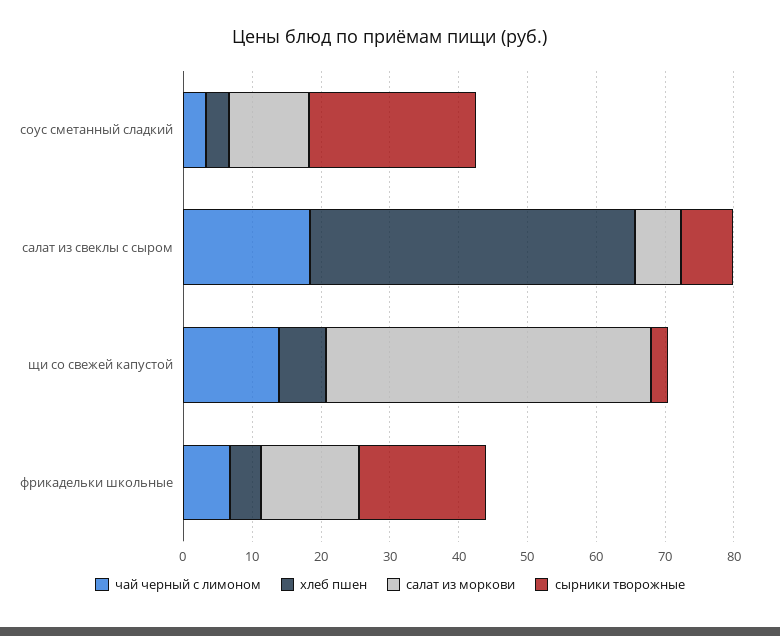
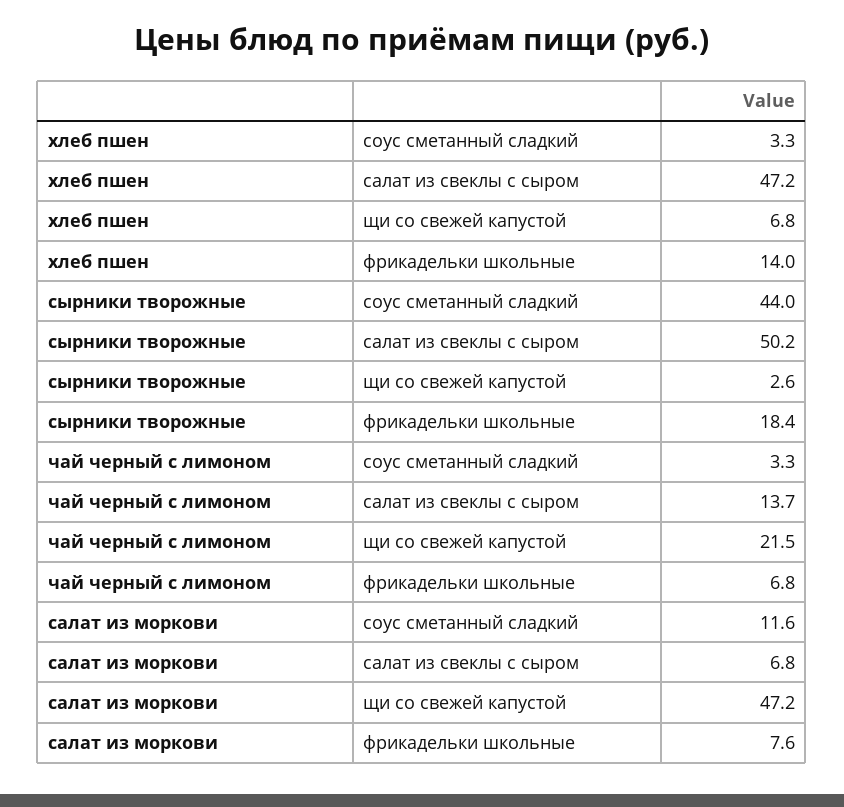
  {
    "чай черный с лимоном": {
      "соус сметанный сладкий": 3.3,
-     "салат из свеклы с сыром": 18,
+     "салат из свеклы с сыром": 13.7,
-     "щи со свежей капустой": 14,
+     "щи со свежей капустой": 21.5,
      "фрикадельки школьные": 6.8
    },
    "хлеб пшен": {
      "соус сметанный сладкий": 3.3,
      "салат из свеклы с сыром": 47.2,
      "щи со свежей капустой": 6.8,
-     "фрикадельки школьные": 4
+     "фрикадельки школьные": 14
    },
    "салат из моркови": {
      "соус сметанный сладкий": 11.6,
      "салат из свеклы с сыром": 6.8,
      "щи со свежей капустой": 47.2,
-     "фрикадельки школьные": 14
+     "фрикадельки школьные": 7.6
    },
    "сырники творожные": {
-     "соус сметанный сладкий": 24,
+     "соус сметанный сладкий": 44,
-     "салат из свеклы с сыром": 8,
+     "салат из свеклы с сыром": 50.2,
      "щи со свежей капустой": 2.6,
      "фрикадельки школьные": 18.4
    }
  }

